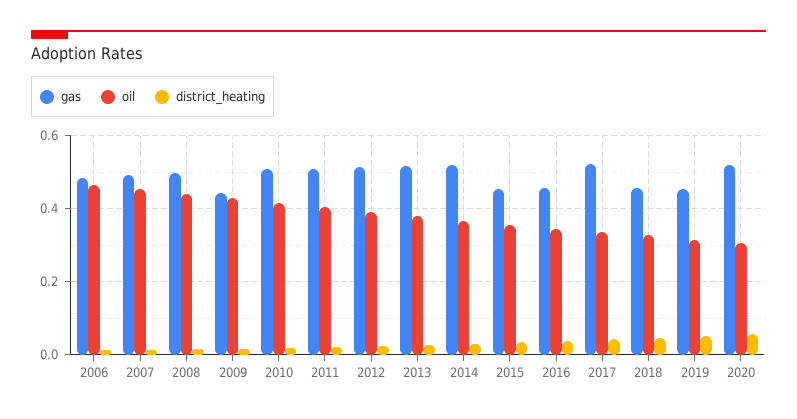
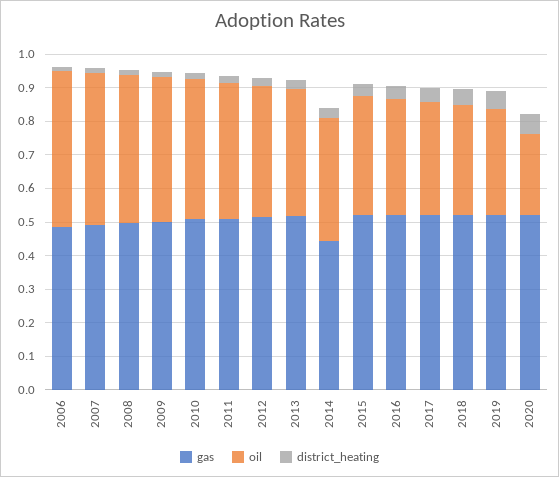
  {
    "gas": {
      "2006": 0.48,
      "2007": 0.5,
      "2008": 0.5,
-     "2009": 0.44,
+     "2009": 0.5,
      "2010": 0.5,
      "2011": 0.52,
      "2012": 0.52,
      "2013": 0.52,
-     "2014": 0.52,
+     "2014": 0.45,
-     "2015": 0.46,
+     "2015": 0.525,
-     "2016": 0.46,
+     "2016": 0.525,
      "2017": 0.52,
-     "2018": 0.46,
+     "2018": 0.525,
-     "2019": 0.46,
+     "2019": 0.525,
      "2020": 0.52
    },
    "oil": {
      "2006": 0.46,
      "2007": 0.46,
      "2008": 0.44,
      "2009": 0.44,
      "2010": 0.42,
      "2011": 0.4,
      "2012": 0.4,
      "2013": 0.38,
      "2014": 0.36,
      "2015": 0.36,
      "2016": 0.34,
      "2017": 0.34,
      "2018": 0.32,
      "2019": 0.32,
-     "2020": 0.3
+     "2020": 0.25
    },
    "district_heating": {
      "2006": 0.02,
      "2007": 0.02,
      "2008": 0.02,
      "2009": 0.02,
      "2010": 0.02,
      "2011": 0.02,
      "2012": 0.02,
      "2013": 0.02,
      "2014": 0.04,
      "2015": 0.04,
      "2016": 0.04,
      "2017": 0.04,
      "2018": 0.04,
      "2019": 0.06,
      "2020": 0.06
    }
  }

